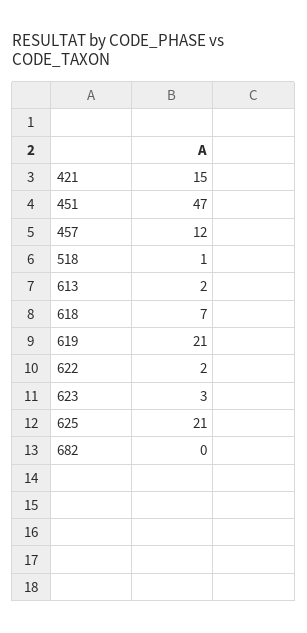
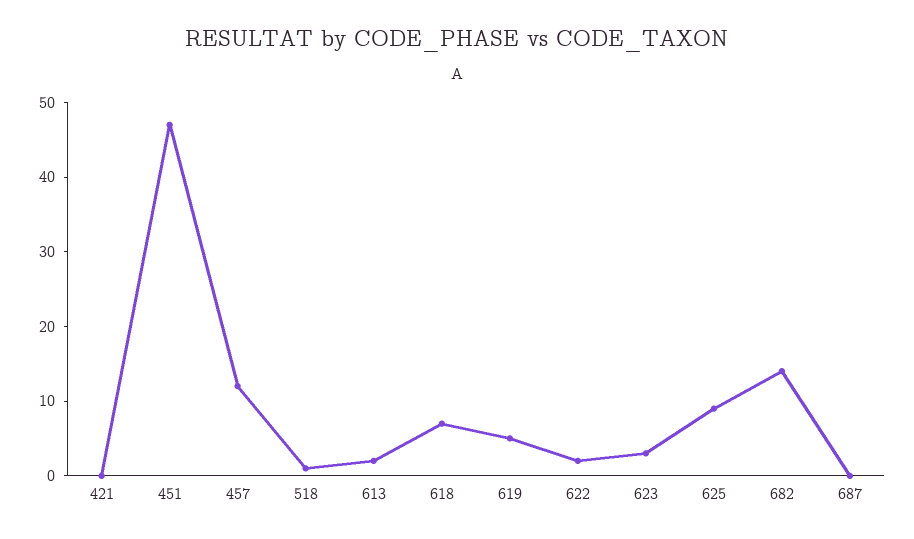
  {
-   "421": 15,
+   "421": 0,
    "451": 47,
    "457": 12,
    "518": 1,
    "613": 2,
    "618": 7,
-   "619": 21,
+   "619": 5,
    "622": 2,
    "623": 3,
-   "625": 21,
+   "625": 10,
-   "682": 0
+   "682": 15,
+   "687": 0
  }

